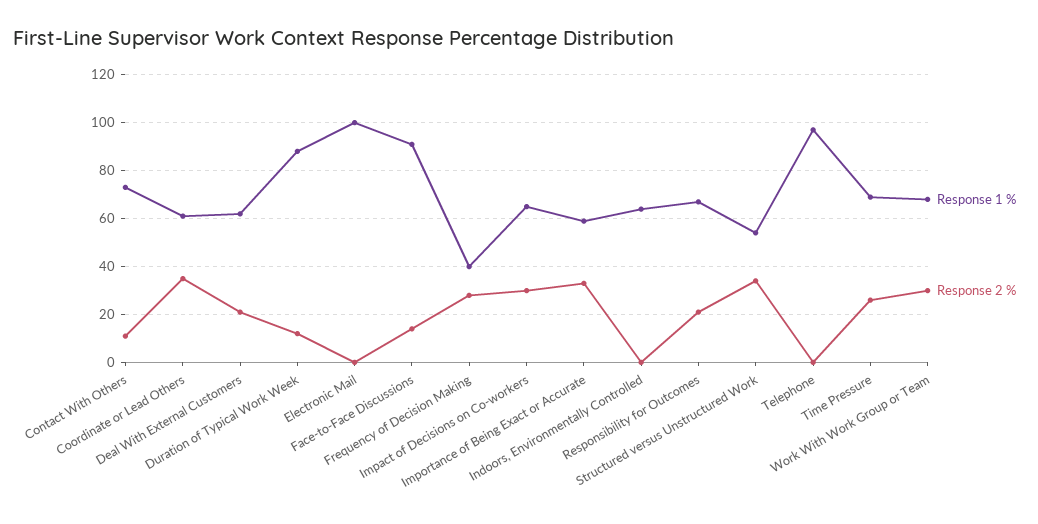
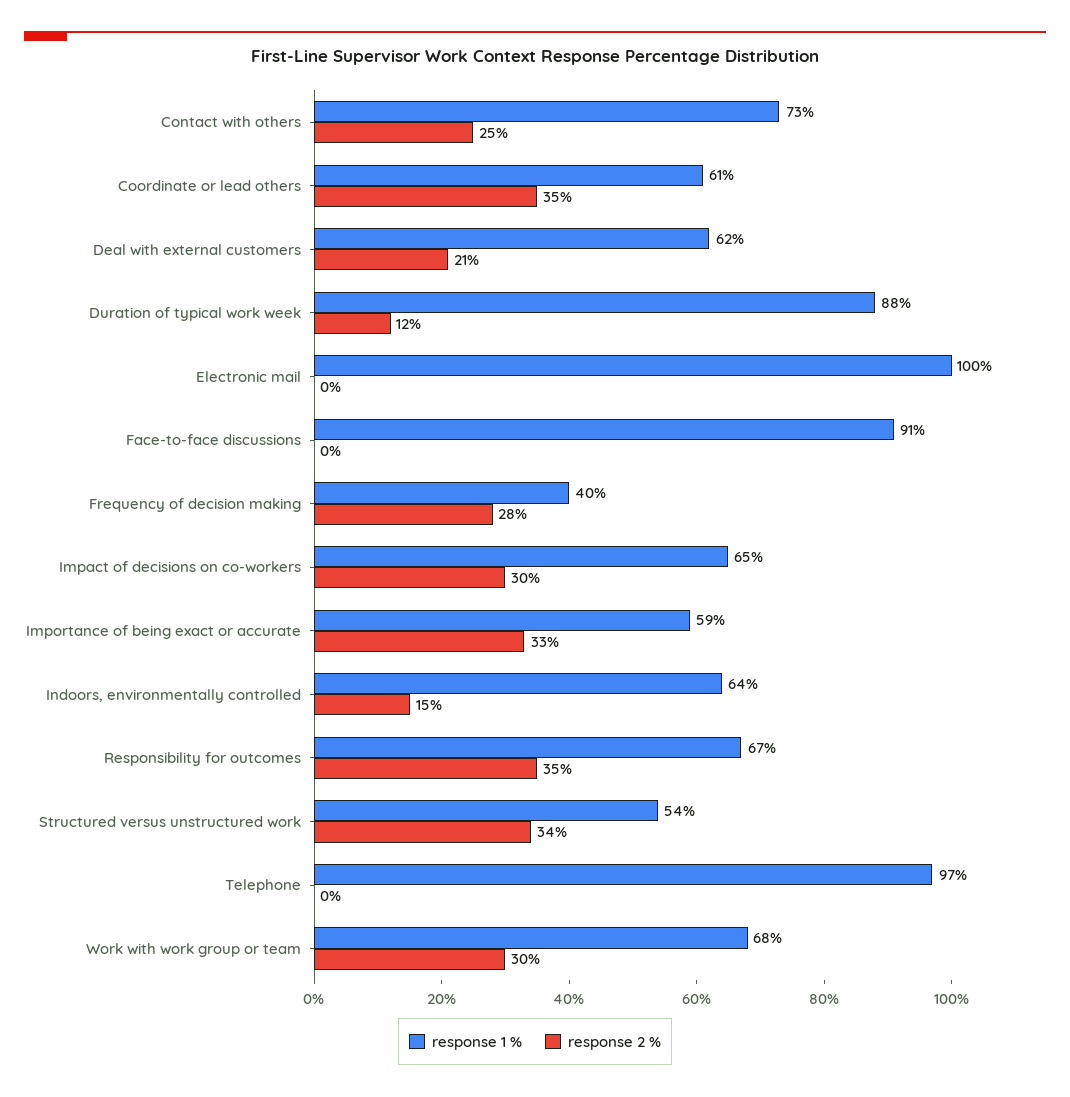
  {
    "Response 1 %": {
      "Contact With Others": 73,
      "Coordinate or Lead Others": 61,
      "Deal With External Customers": 62,
      "Duration of Typical Work Week": 88,
      "Electronic Mail": 100,
      "Face-to-Face Discussions": 91,
      "Frequency of Decision Making": 40,
      "Impact of Decisions on Co-workers": 65,
      "Importance of Being Exact or Accurate": 59,
      "Indoors, Environmentally Controlled": 64,
      "Responsibility for Outcomes": 67,
      "Structured versus Unstructured Work": 54,
      "Telephone": 97,
-     "Time Pressure": 70,
      "Work With Work Group or Team": 68
    },
    "Response 2 %": {
-     "Contact With Others": 10,
+     "Contact With Others": 25,
      "Coordinate or Lead Others": 35,
      "Deal With External Customers": 21,
      "Duration of Typical Work Week": 12,
      "Electronic Mail": 0,
-     "Face-to-Face Discussions": 15,
+     "Face-to-Face Discussions": 0,
      "Frequency of Decision Making": 28,
      "Impact of Decisions on Co-workers": 30,
      "Importance of Being Exact or Accurate": 33,
-     "Indoors, Environmentally Controlled": 0,
+     "Indoors, Environmentally Controlled": 15,
-     "Responsibility for Outcomes": 20,
+     "Responsibility for Outcomes": 35,
      "Structured versus Unstructured Work": 34,
      "Telephone": 0,
-     "Time Pressure": 25,
      "Work With Work Group or Team": 30
    }
  }

